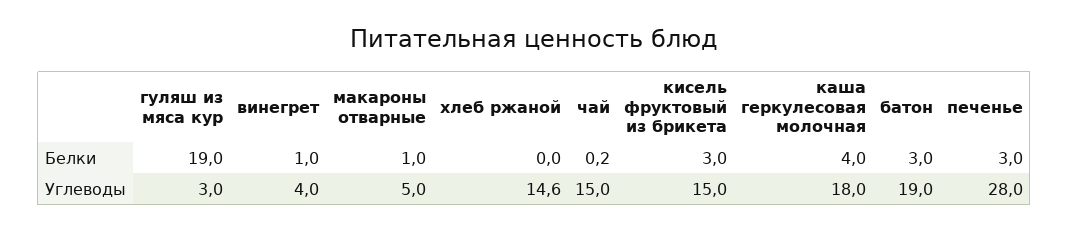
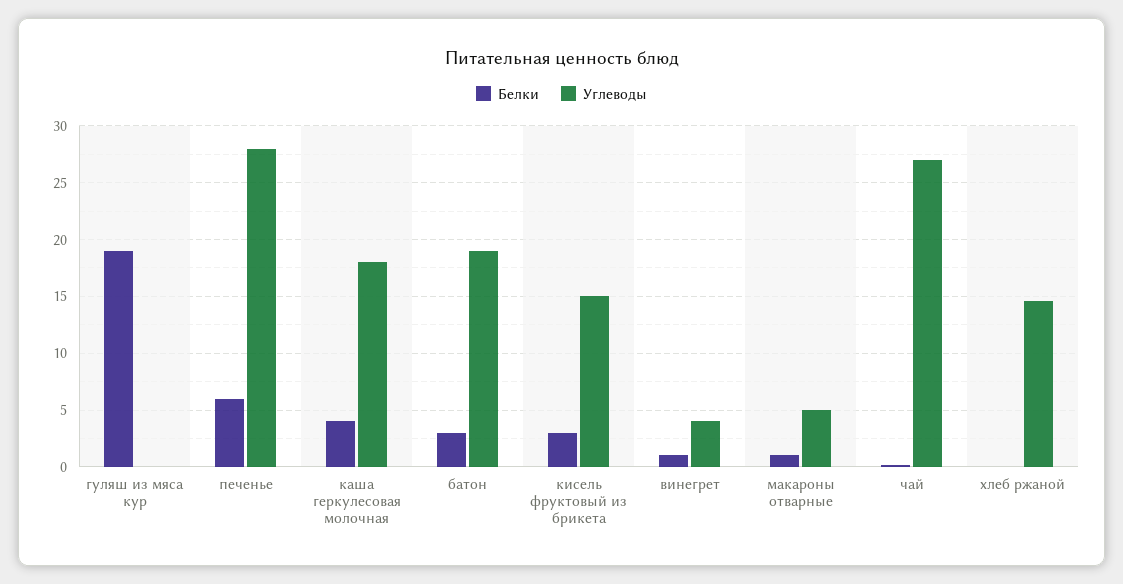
  {
    "Белки": {
      "гуляш из мяса кур": 19,
      "винегрет": 1,
      "макароны отварные": 1,
      "хлеб ржаной": 0,
      "чай": 0.2,
      "кисель фруктовый из брикета": 3,
      "каша геркулесовая молочная": 4,
      "батон": 3,
-     "печенье": 3
+     "печенье": 6
    },
    "Углеводы": {
-     "гуляш из мяса кур": 3,
+     "гуляш из мяса кур": 0,
      "винегрет": 4,
      "макароны отварные": 5,
      "хлеб ржаной": 14.6,
-     "чай": 15,
+     "чай": 27,
      "кисель фруктовый из брикета": 15,
      "каша геркулесовая молочная": 18,
      "батон": 19,
      "печенье": 28
    }
  }

